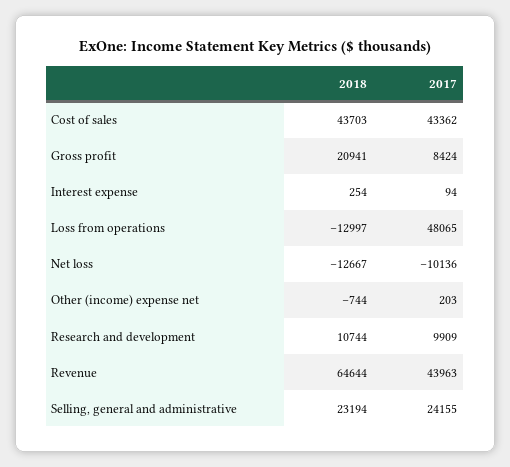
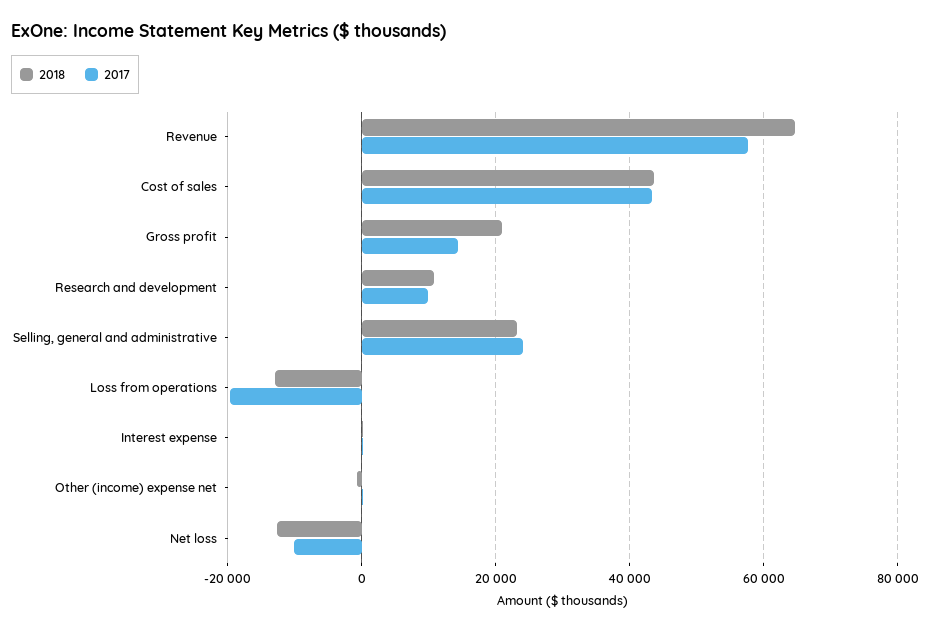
  {
    "2018": {
      "Cost of sales": 43703,
      "Gross profit": 20941,
      "Interest expense": 254,
      "Loss from operations": -12997,
      "Net loss": -12667,
      "Other (income) expense net": -744,
      "Research and development": 10744,
      "Revenue": 64644,
      "Selling, general and administrative": 23194
    },
    "2017": {
      "Cost of sales": 43362,
-     "Gross profit": 8424,
+     "Gross profit": 14000,
      "Interest expense": 94,
-     "Loss from operations": 48065,
+     "Loss from operations": -20000,
      "Net loss": -10136,
      "Other (income) expense net": 203,
      "Research and development": 9909,
-     "Revenue": 43963,
+     "Revenue": 58000,
      "Selling, general and administrative": 24155
    }
  }

